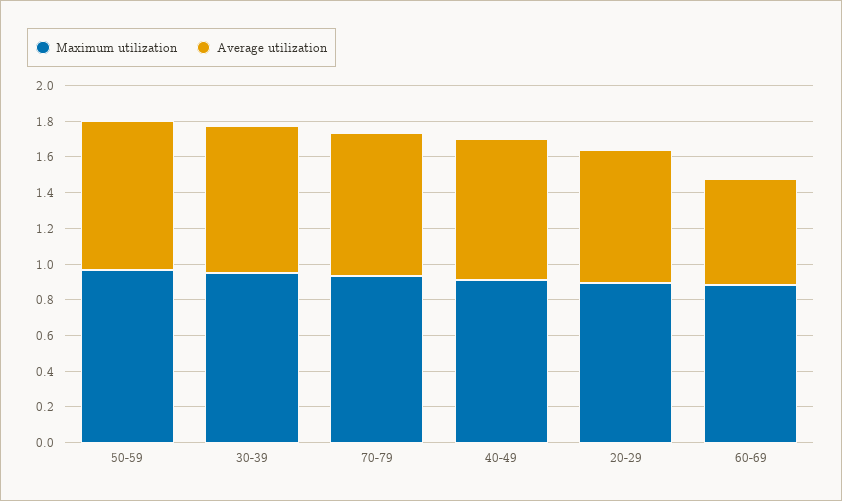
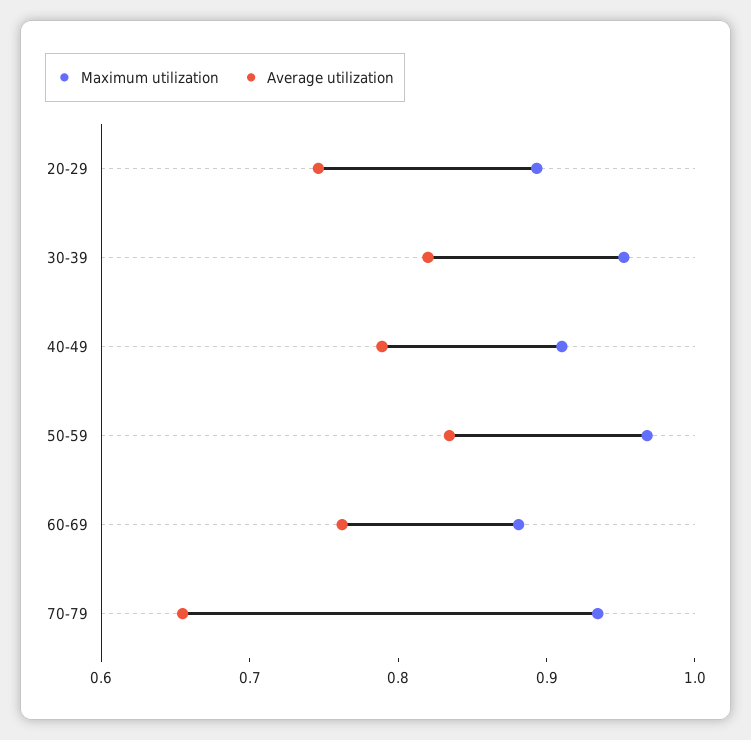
  {
    "Maximum utilization": {
      "50-59": 0.96,
      "30-39": 0.96,
      "70-79": 0.94,
      "40-49": 0.92,
      "20-29": 0.9,
      "60-69": 0.88
    },
    "Average utilization": {
      "50-59": 0.84,
      "30-39": 0.82,
-     "70-79": 0.8,
+     "70-79": 0.66,
      "40-49": 0.78,
      "20-29": 0.74,
-     "60-69": 0.6
+     "60-69": 0.76
    }
  }

